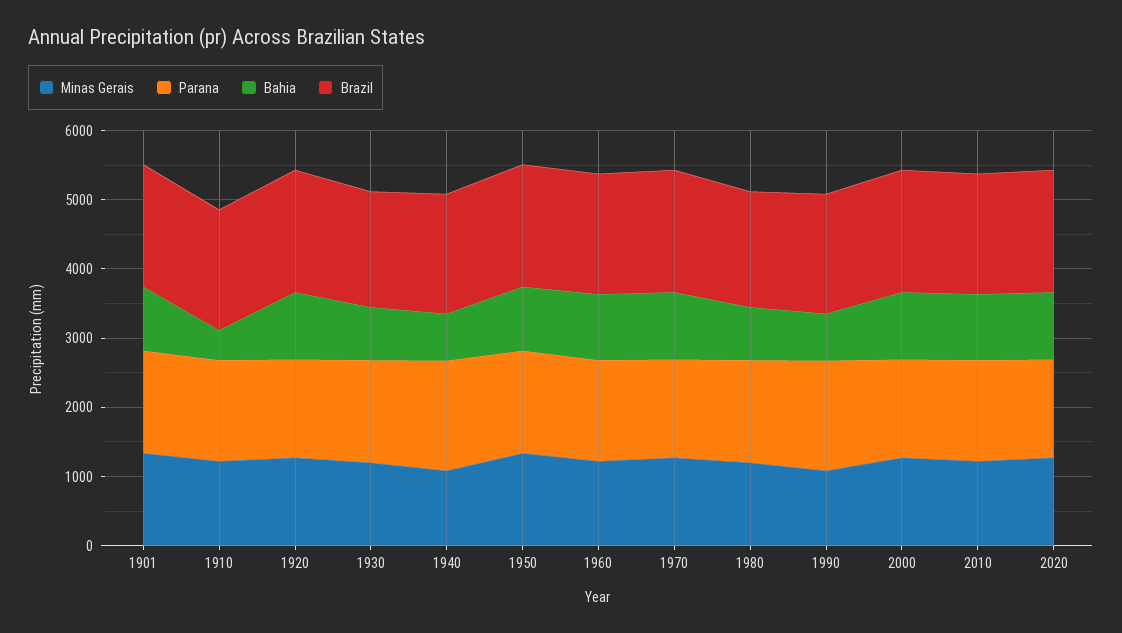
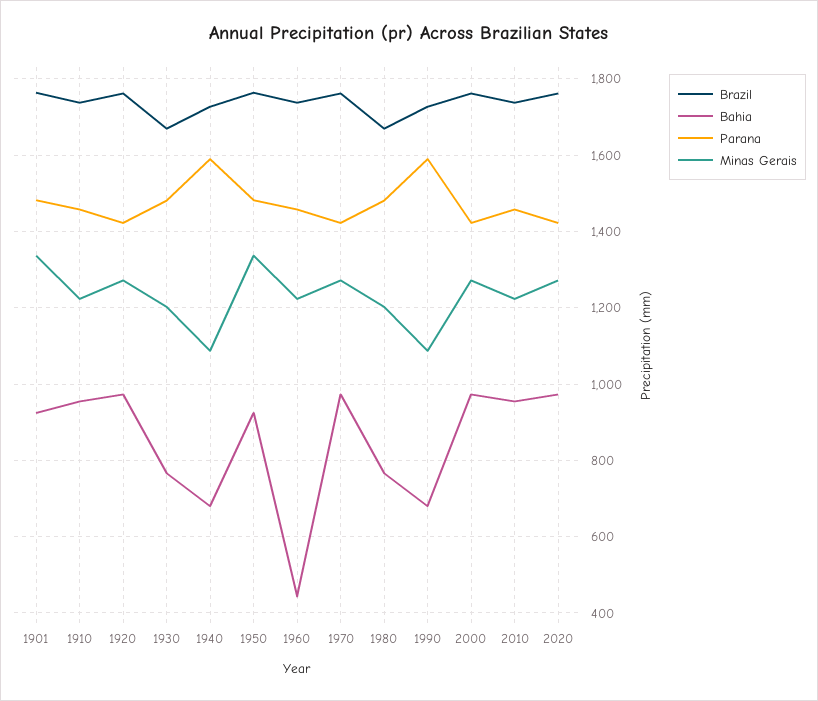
  {
    "Minas Gerais": {
      "1901": 1340,
      "1910": 1220,
      "1920": 1280,
      "1930": 1200,
      "1940": 1080,
      "1950": 1340,
      "1960": 1220,
      "1970": 1280,
      "1980": 1200,
      "1990": 1080,
      "2000": 1280,
      "2010": 1220,
      "2020": 1280
    },
    "Parana": {
      "1901": 1480,
      "1910": 1460,
      "1920": 1420,
      "1930": 1480,
      "1940": 1580,
      "1950": 1480,
      "1960": 1460,
      "1970": 1420,
      "1980": 1480,
      "1990": 1580,
      "2000": 1420,
      "2010": 1460,
      "2020": 1420
    },
    "Bahia": {
      "1901": 920,
-     "1910": 400,
+     "1910": 960,
      "1920": 980,
      "1930": 760,
      "1940": 680,
      "1950": 920,
-     "1960": 1000,
+     "1960": 440,
      "1970": 980,
      "1980": 760,
      "1990": 680,
      "2000": 980,
      "2010": 960,
      "2020": 980
    },
    "Brazil": {
      "1901": 1760,
      "1910": 1740,
      "1920": 1760,
      "1930": 1660,
      "1940": 1720,
      "1950": 1760,
      "1960": 1740,
      "1970": 1760,
      "1980": 1660,
      "1990": 1720,
      "2000": 1760,
      "2010": 1740,
      "2020": 1760
    }
  }

